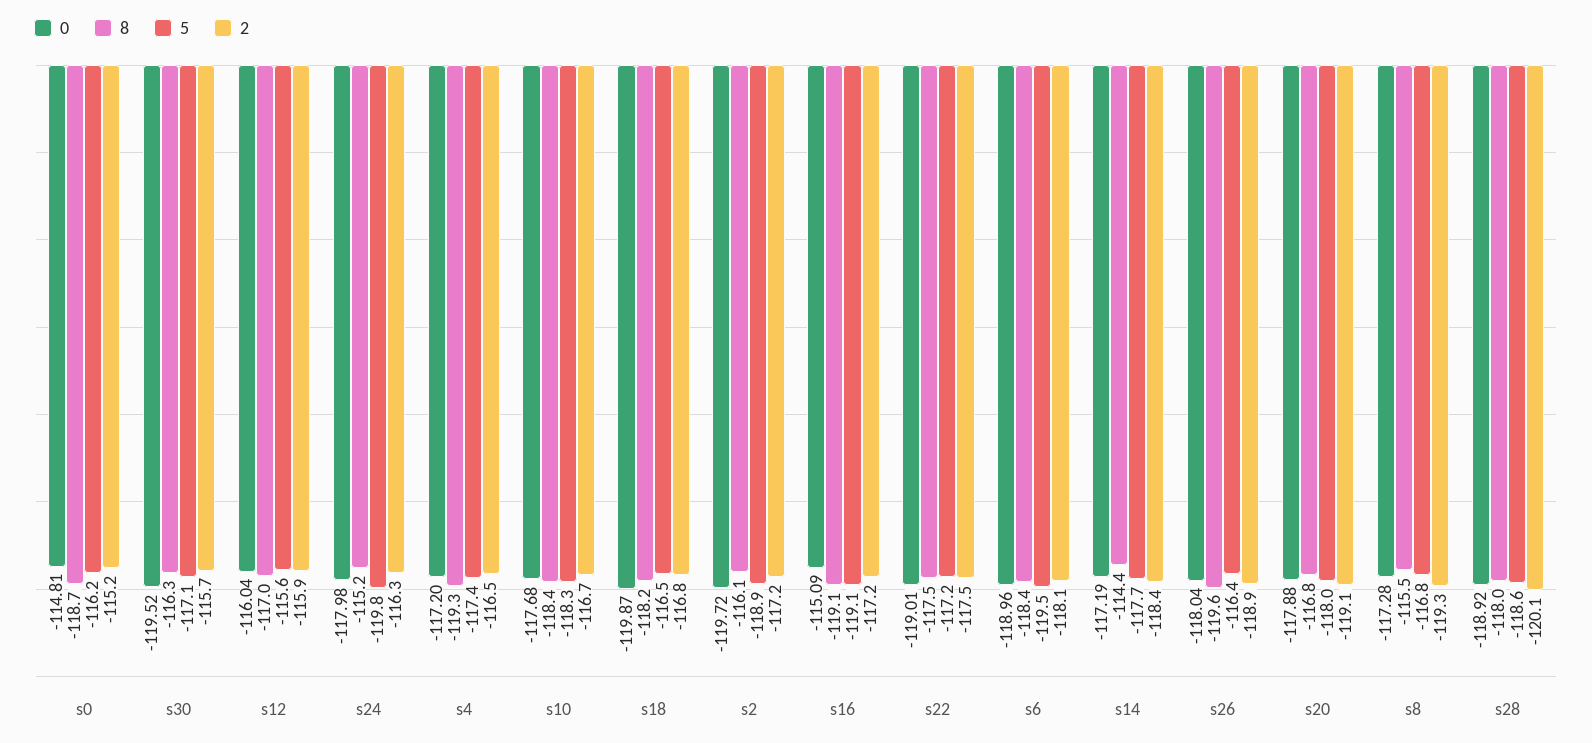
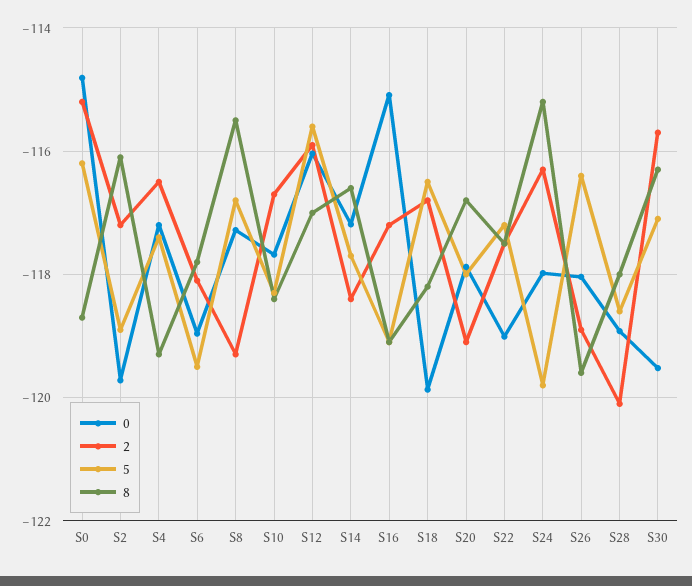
  {
    "0": {
      "s0": -114.81,
      "s30": -119.52,
      "s12": -116.04,
      "s24": -117.98,
      "s4": -117.2,
      "s10": -117.68,
      "s18": -119.87,
      "s2": -119.72,
      "s16": -115.09,
      "s22": -119.01,
      "s6": -118.96,
      "s14": -117.19,
      "s26": -118.04,
      "s20": -117.88,
      "s8": -117.28,
      "s28": -118.92
    },
    "8": {
      "s0": -118.7,
      "s30": -116.3,
      "s12": -117,
      "s24": -115.2,
      "s4": -119.3,
      "s10": -118.4,
      "s18": -118.2,
      "s2": -116.1,
      "s16": -119.1,
      "s22": -117.5,
-     "s6": -118.4,
+     "s6": -117.8,
-     "s14": -114.4,
+     "s14": -116.6,
      "s26": -119.6,
      "s20": -116.8,
      "s8": -115.5,
      "s28": -118
    },
    "5": {
      "s0": -116.2,
      "s30": -117.1,
      "s12": -115.6,
      "s24": -119.8,
      "s4": -117.4,
      "s10": -118.3,
      "s18": -116.5,
      "s2": -118.9,
      "s16": -119.1,
      "s22": -117.2,
      "s6": -119.5,
      "s14": -117.7,
      "s26": -116.4,
      "s20": -118,
      "s8": -116.8,
      "s28": -118.6
    },
    "2": {
      "s0": -115.2,
      "s30": -115.7,
      "s12": -115.9,
      "s24": -116.3,
      "s4": -116.5,
      "s10": -116.7,
      "s18": -116.8,
      "s2": -117.2,
      "s16": -117.2,
      "s22": -117.5,
      "s6": -118.1,
      "s14": -118.4,
      "s26": -118.9,
      "s20": -119.1,
      "s8": -119.3,
      "s28": -120.1
    }
  }

